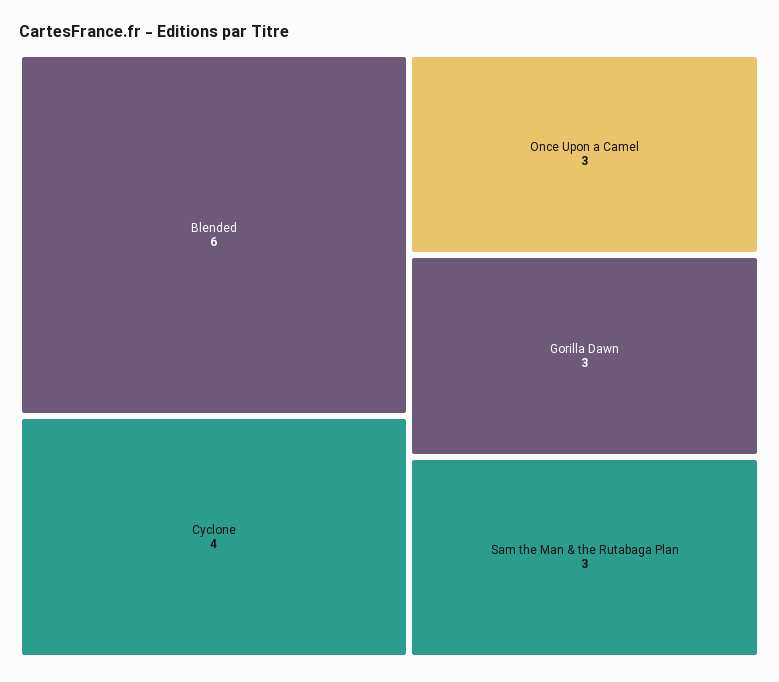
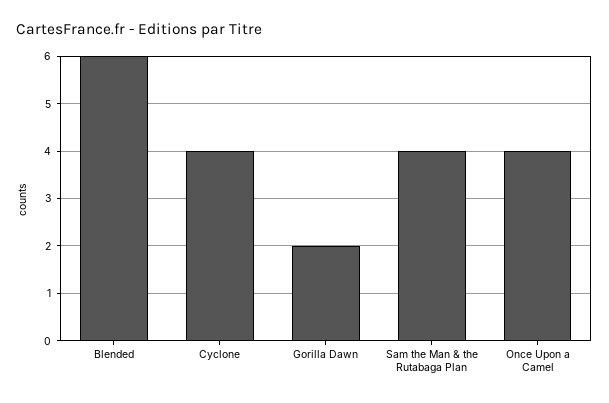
  {
    "Blended": 6,
    "Cyclone": 4,
-   "Once Upon a Camel": 3,
+   "Once Upon a Camel": 4,
-   "Gorilla Dawn": 3,
+   "Gorilla Dawn": 2,
-   "Sam the Man & the Rutabaga Plan": 3
+   "Sam the Man & the Rutabaga Plan": 4
  }

